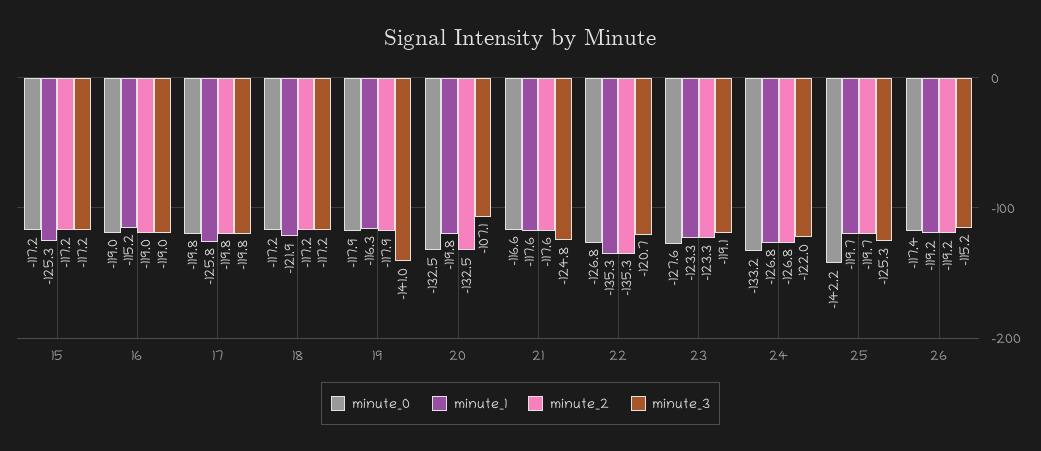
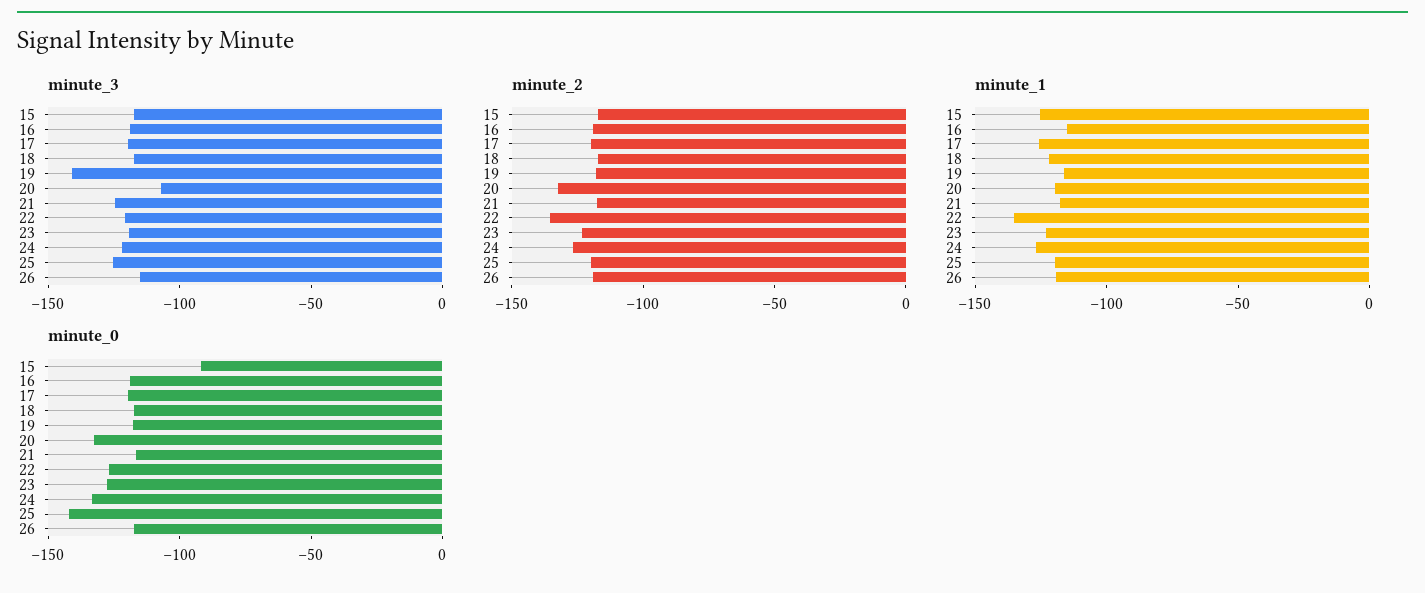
  {
    "minute_0": {
-     "15": -117.2,
+     "15": -90,
      "16": -119,
      "17": -119.8,
      "18": -117.2,
      "19": -117.9,
      "20": -132.5,
      "21": -116.6,
      "22": -126.8,
      "23": -127.6,
      "24": -133.2,
      "25": -142.2,
      "26": -117.4
    },
    "minute_1": {
      "15": -125.3,
      "16": -115.2,
      "17": -125.8,
      "18": -121.9,
      "19": -116.3,
      "20": -119.8,
      "21": -117.6,
      "22": -135.3,
      "23": -123.3,
      "24": -126.8,
      "25": -119.7,
      "26": -119.2
    },
    "minute_2": {
      "15": -117.2,
      "16": -119,
      "17": -119.8,
      "18": -117.2,
      "19": -117.9,
      "20": -132.5,
      "21": -117.6,
      "22": -135.3,
      "23": -123.3,
      "24": -126.8,
      "25": -119.7,
      "26": -119.2
    },
    "minute_3": {
      "15": -117.2,
      "16": -119,
      "17": -119.8,
      "18": -117.2,
      "19": -141,
      "20": -107.1,
      "21": -124.8,
      "22": -120.7,
      "23": -119.1,
      "24": -122,
      "25": -125.3,
      "26": -115.2
    }
  }

